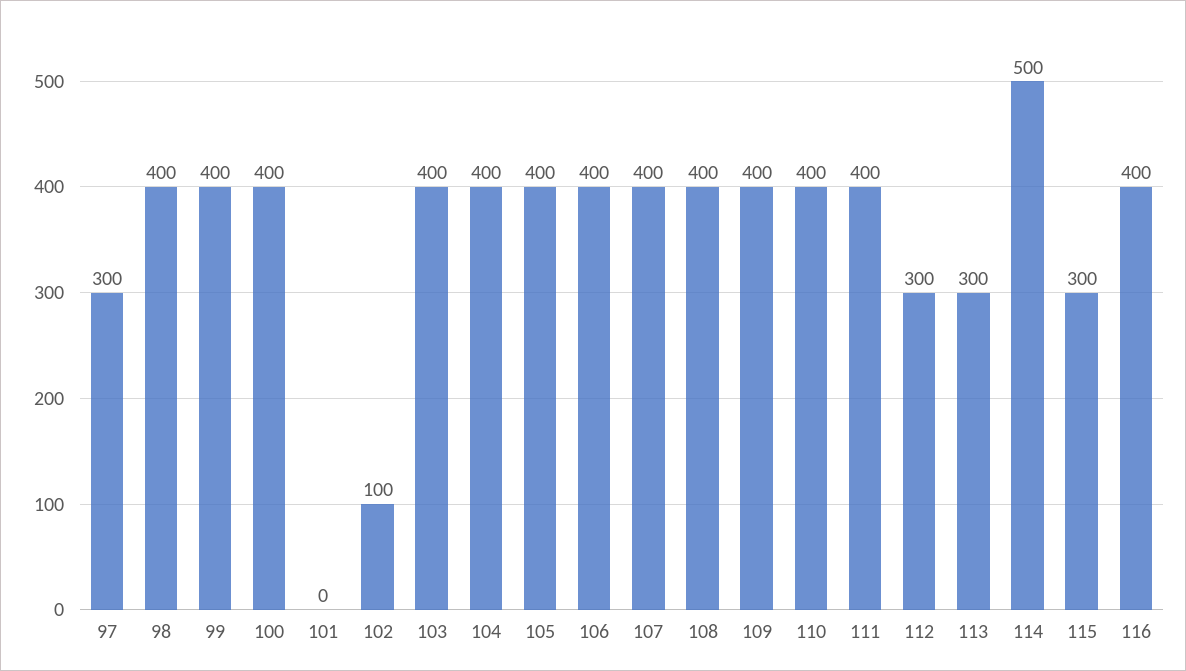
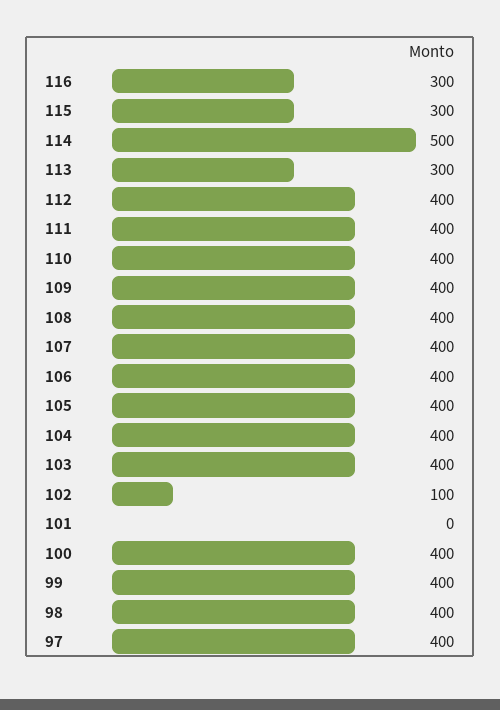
  {
-   "97": 300,
+   "97": 400,
    "98": 400,
    "99": 400,
    "100": 400,
    "101": 0,
    "102": 100,
    "103": 400,
    "104": 400,
    "105": 400,
    "106": 400,
    "107": 400,
    "108": 400,
    "109": 400,
    "110": 400,
    "111": 400,
-   "112": 300,
+   "112": 400,
    "113": 300,
    "114": 500,
    "115": 300,
-   "116": 400
+   "116": 300
  }

